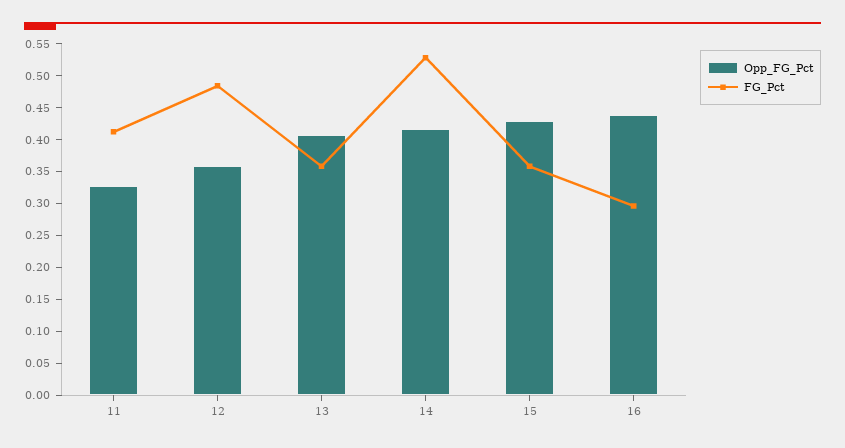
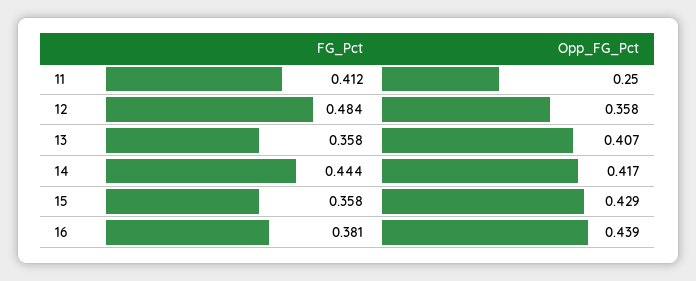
  {
    "Opp_FG_Pct": {
-     "11": 0.325,
+     "11": 0.25,
      "12": 0.358,
      "13": 0.407,
      "14": 0.417,
      "15": 0.429,
      "16": 0.439
    },
    "FG_Pct": {
      "11": 0.412,
      "12": 0.484,
      "13": 0.358,
-     "14": 0.525,
+     "14": 0.444,
      "15": 0.358,
-     "16": 0.3
+     "16": 0.381
    }
  }

